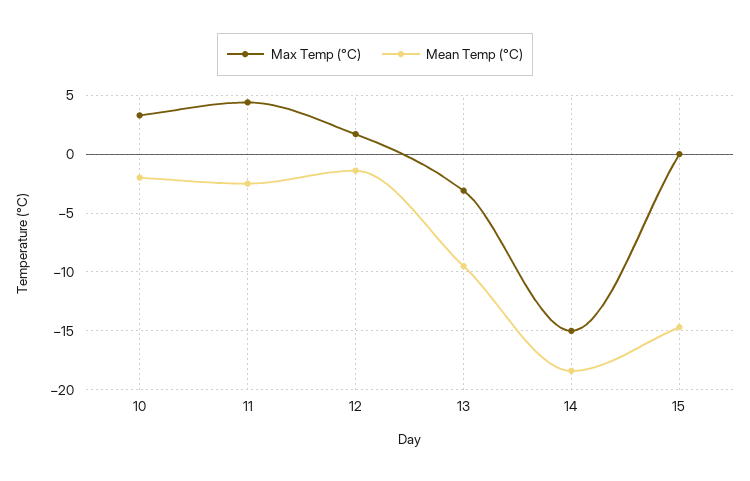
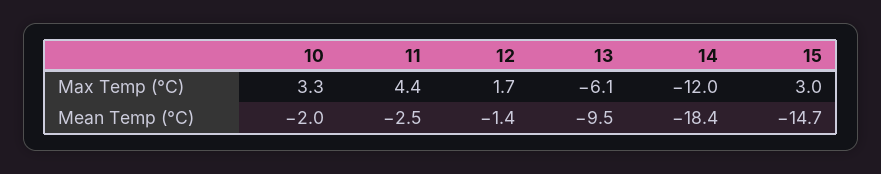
  {
    "Max Temp (°C)": {
      "10": 3.3,
      "11": 4.4,
      "12": 1.7,
-     "13": -3,
+     "13": -6.1,
-     "14": -15,
+     "14": -12,
-     "15": 0
+     "15": 3
    },
    "Mean Temp (°C)": {
      "10": -2,
      "11": -2.5,
      "12": -1.4,
      "13": -9.5,
      "14": -18.4,
      "15": -14.7
    }
  }

